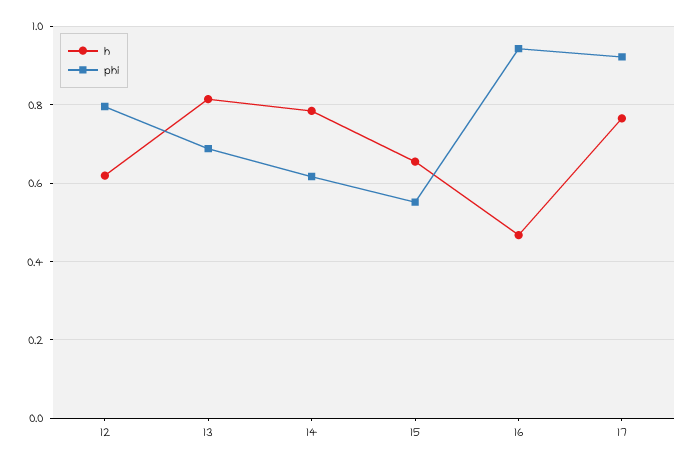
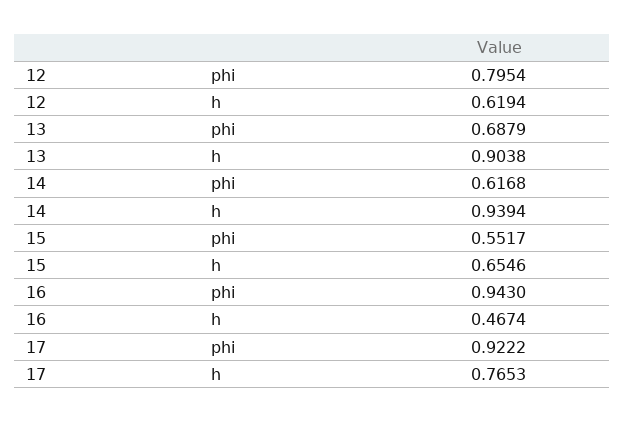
  {
    "h": {
      "12": 0.6194,
-     "13": 0.82,
+     "13": 0.9038,
-     "14": 0.78,
+     "14": 0.9394,
      "15": 0.6546,
      "16": 0.4674,
      "17": 0.7653
    },
    "phi": {
      "12": 0.7954,
      "13": 0.6879,
      "14": 0.6168,
      "15": 0.5517,
      "16": 0.943,
      "17": 0.9222
    }
  }

